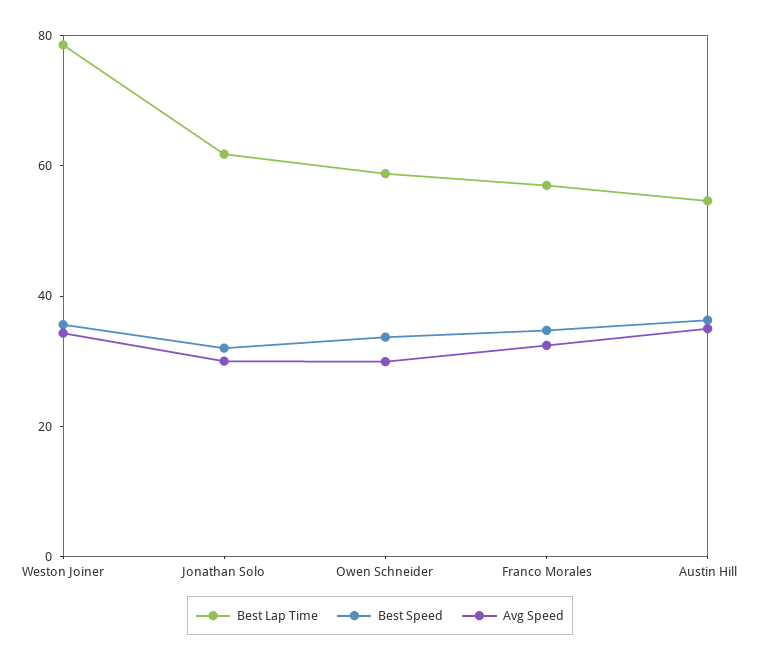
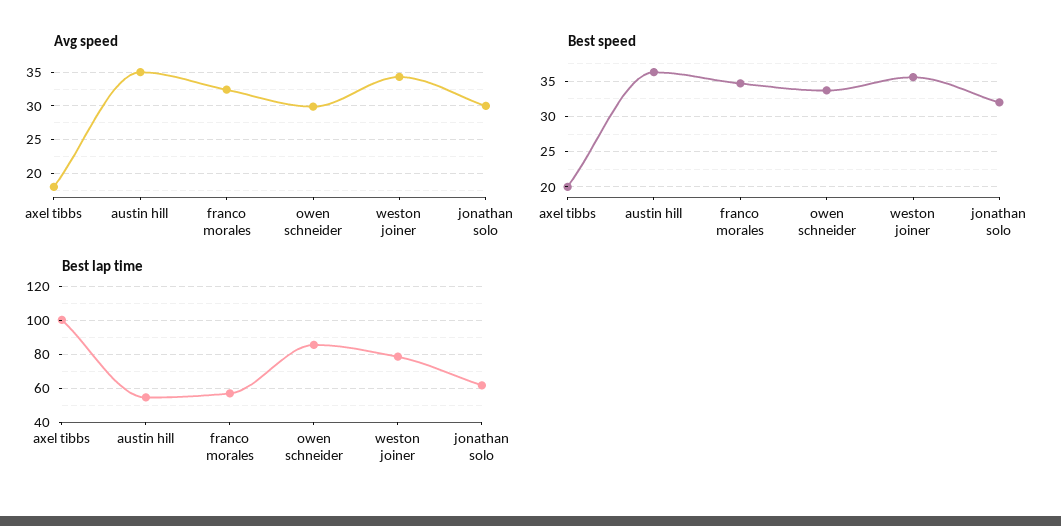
  {
    "Best Lap Time": {
      "Weston Joiner": 80,
      "Jonathan Solo": 60,
-     "Owen Schneider": 60,
+     "Owen Schneider": 85,
      "Franco Morales": 55,
-     "Austin Hill": 55
+     "Austin Hill": 55,
+     "axel tibbs": 100
    },
    "Best Speed": {
      "Weston Joiner": 36,
      "Jonathan Solo": 32,
      "Owen Schneider": 34,
      "Franco Morales": 35,
-     "Austin Hill": 36
+     "Austin Hill": 36,
+     "axel tibbs": 20
    },
    "Avg Speed": {
      "Weston Joiner": 34,
      "Jonathan Solo": 30,
      "Owen Schneider": 30,
      "Franco Morales": 32,
-     "Austin Hill": 35
+     "Austin Hill": 35,
+     "axel tibbs": 18
    }
  }

